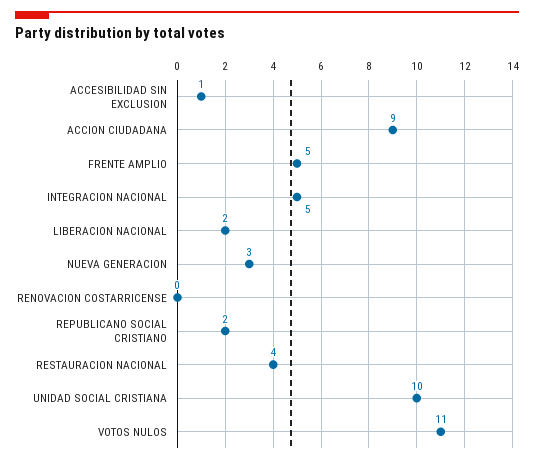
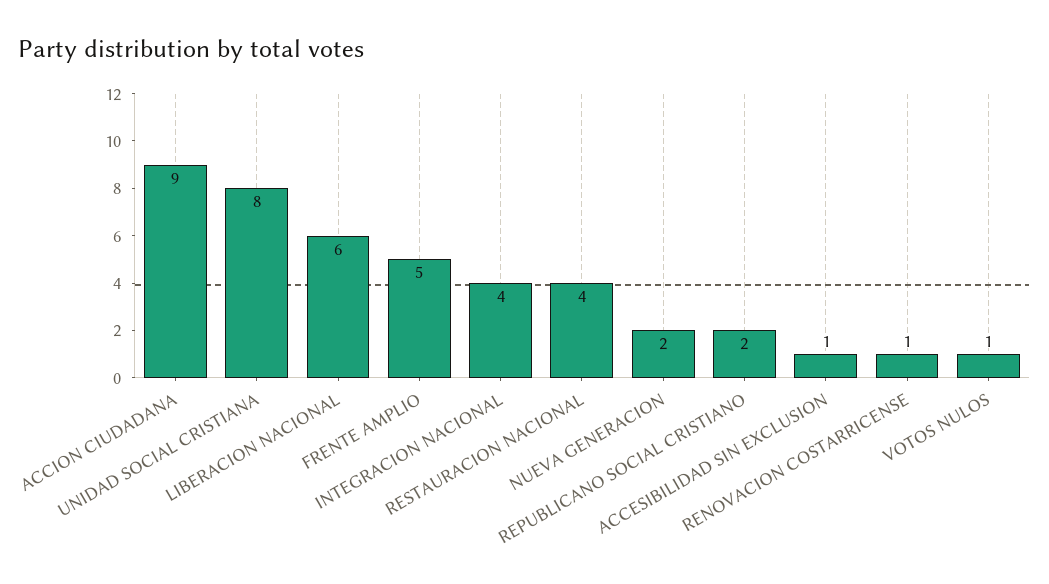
  {
    "ACCESIBILIDAD SIN EXCLUSION": 1,
    "ACCION CIUDADANA": 9,
    "FRENTE AMPLIO": 5,
-   "INTEGRACION NACIONAL": 5,
+   "INTEGRACION NACIONAL": 4,
-   "LIBERACION NACIONAL": 2,
+   "LIBERACION NACIONAL": 6,
-   "NUEVA GENERACION": 3,
+   "NUEVA GENERACION": 2,
-   "RENOVACION COSTARRICENSE": 0,
+   "RENOVACION COSTARRICENSE": 1,
    "REPUBLICANO SOCIAL CRISTIANO": 2,
    "RESTAURACION NACIONAL": 4,
-   "UNIDAD SOCIAL CRISTIANA": 10,
+   "UNIDAD SOCIAL CRISTIANA": 8,
-   "VOTOS NULOS": 11
+   "VOTOS NULOS": 1
  }

